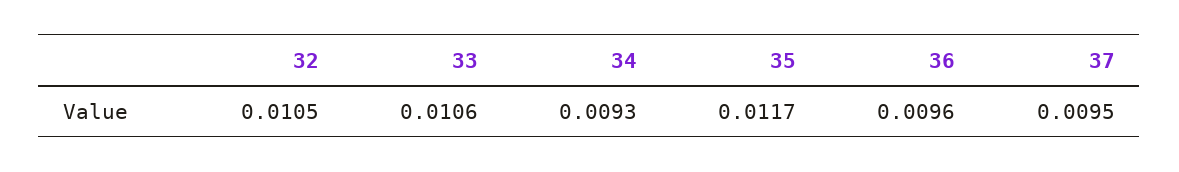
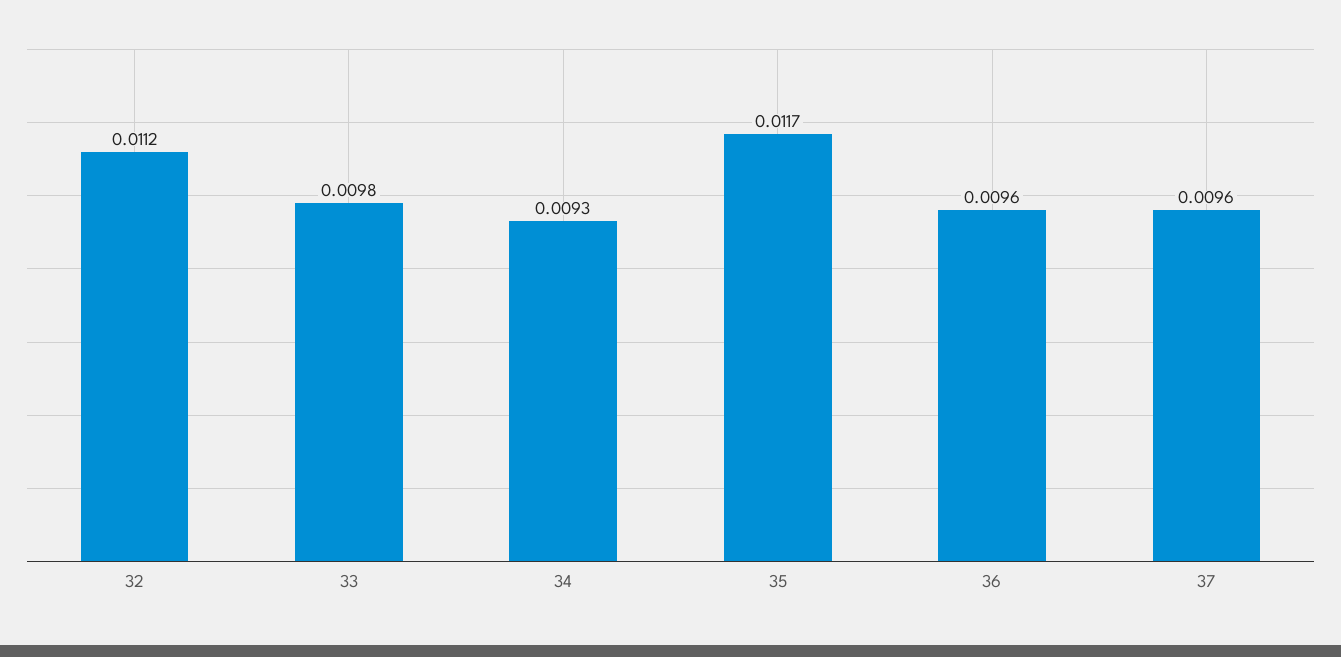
  {
-   "32": 0.0105,
+   "32": 0.0112,
-   "33": 0.0106,
+   "33": 0.0098,
    "34": 0.0093,
    "35": 0.0117,
    "36": 0.0096,
-   "37": 0.0095
+   "37": 0.0096
  }

